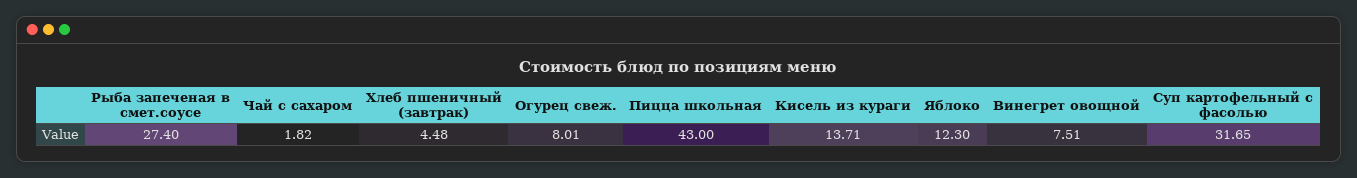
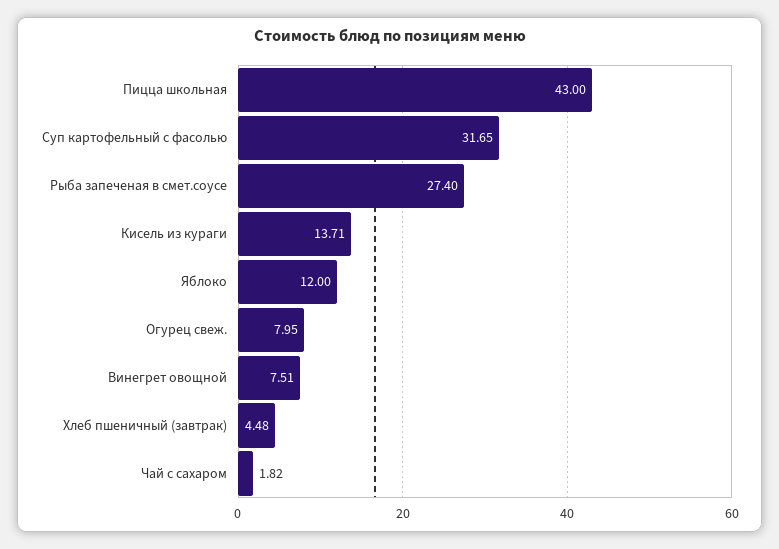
  {
    "Рыба запеченая в смет.соусе": 27.4,
    "Чай с сахаром": 1.82,
    "Хлеб пшеничный (завтрак)": 4.48,
-   "Огурец свеж.": 8.01,
+   "Огурец свеж.": 7.95,
    "Пицца школьная": 43,
    "Кисель из кураги": 13.71,
-   "Яблоко": 12.3,
+   "Яблоко": 12,
    "Винегрет овощной": 7.51,
    "Суп картофельный с фасолью": 31.65
  }

